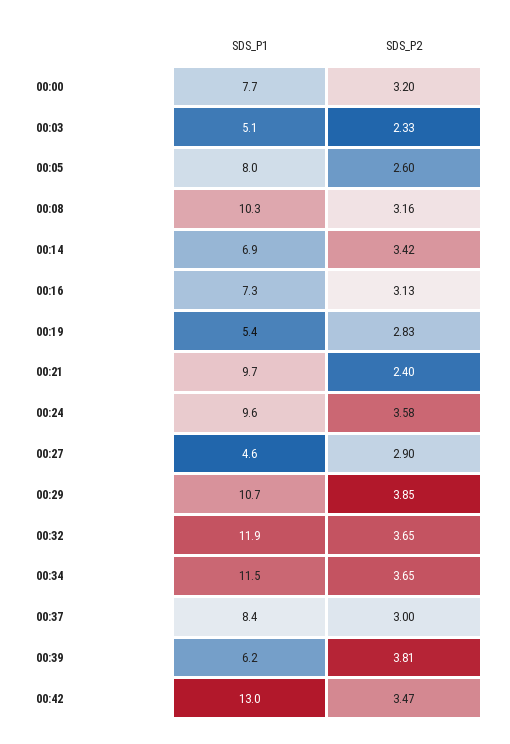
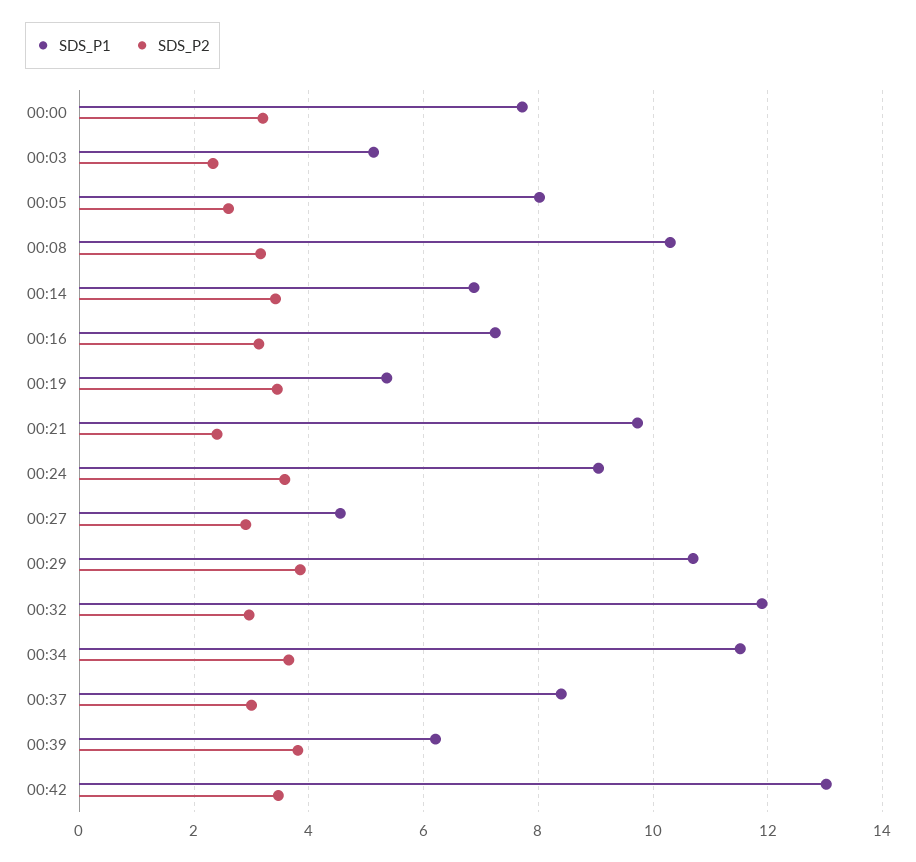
  {
    "SDS_P1": {
      "00:00": 7.7,
      "00:03": 5.1,
      "00:05": 8,
      "00:08": 10.3,
      "00:14": 6.9,
      "00:16": 7.3,
      "00:19": 5.4,
      "00:21": 9.7,
-     "00:24": 9.6,
+     "00:24": 9,
      "00:27": 4.6,
      "00:29": 10.7,
      "00:32": 11.9,
      "00:34": 11.5,
      "00:37": 8.4,
      "00:39": 6.2,
      "00:42": 13
    },
    "SDS_P2": {
      "00:00": 3.2,
      "00:03": 2.33,
      "00:05": 2.6,
      "00:08": 3.16,
      "00:14": 3.42,
      "00:16": 3.13,
-     "00:19": 2.83,
+     "00:19": 3.4,
      "00:21": 2.4,
      "00:24": 3.58,
      "00:27": 2.9,
      "00:29": 3.85,
-     "00:32": 3.65,
+     "00:32": 3,
      "00:34": 3.65,
      "00:37": 3,
      "00:39": 3.81,
      "00:42": 3.47
    }
  }

